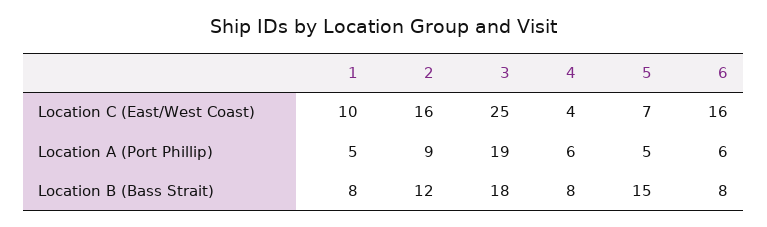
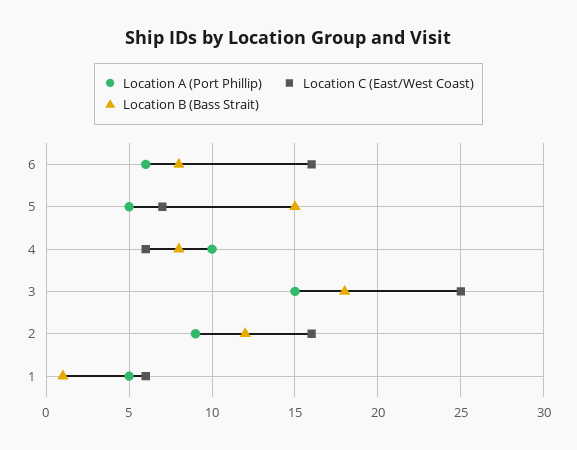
  {
    "Location C (East/West Coast)": {
-     "1": 10,
+     "1": 6,
      "2": 16,
      "3": 25,
-     "4": 4,
+     "4": 6,
      "5": 7,
      "6": 16
    },
    "Location A (Port Phillip)": {
      "1": 5,
      "2": 9,
-     "3": 19,
+     "3": 15,
-     "4": 6,
+     "4": 10,
      "5": 5,
      "6": 6
    },
    "Location B (Bass Strait)": {
-     "1": 8,
+     "1": 1,
      "2": 12,
      "3": 18,
      "4": 8,
      "5": 15,
      "6": 8
    }
  }

